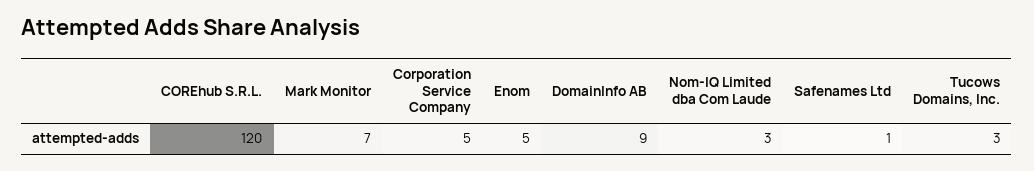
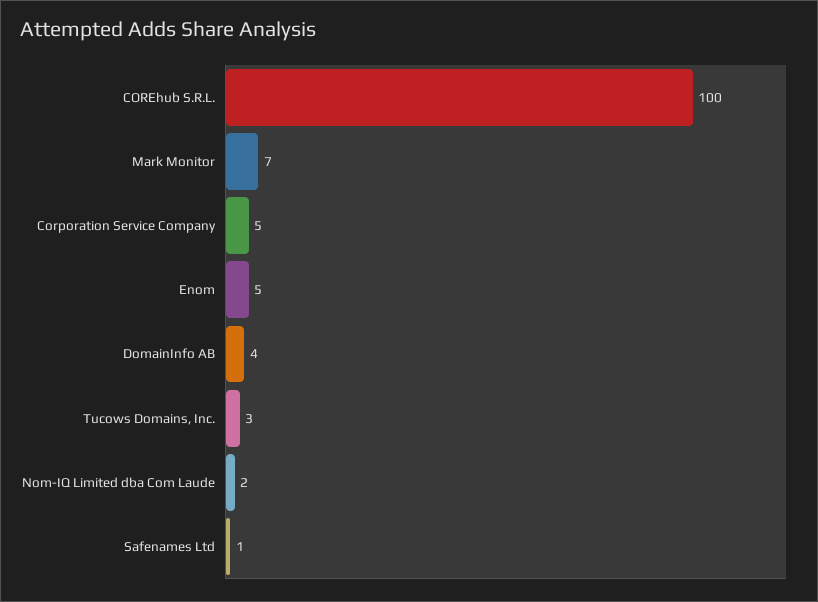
  {
-   "COREhub S.R.L.": 120,
+   "COREhub S.R.L.": 100,
    "Mark Monitor": 7,
    "Corporation Service Company": 5,
    "Enom": 5,
-   "DomainInfo AB": 9,
+   "DomainInfo AB": 4,
-   "Nom-IQ Limited dba Com Laude": 3,
+   "Nom-IQ Limited dba Com Laude": 2,
    "Safenames Ltd": 1,
    "Tucows Domains, Inc.": 3
  }

